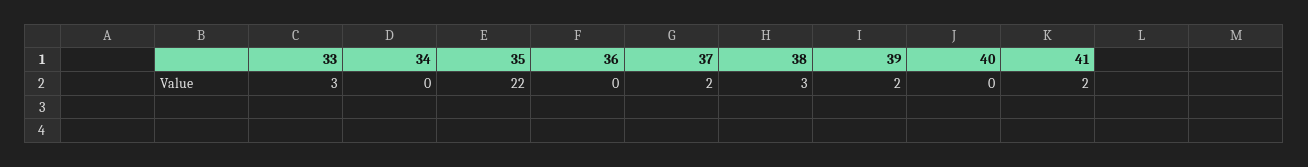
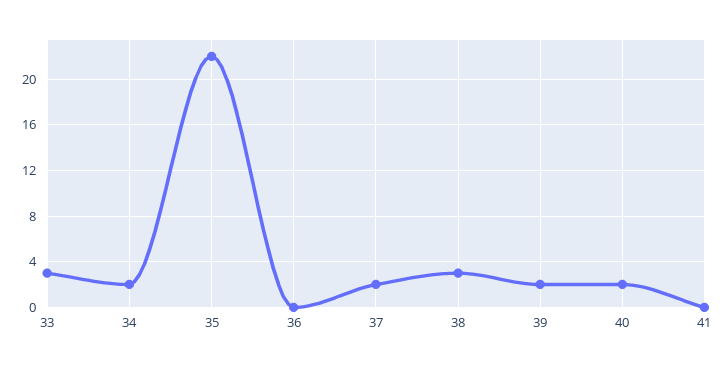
  {
    "33": 3,
-   "34": 0,
+   "34": 2,
    "35": 22,
    "36": 0,
    "37": 2,
    "38": 3,
    "39": 2,
-   "40": 0,
+   "40": 2,
-   "41": 2
+   "41": 0
  }

